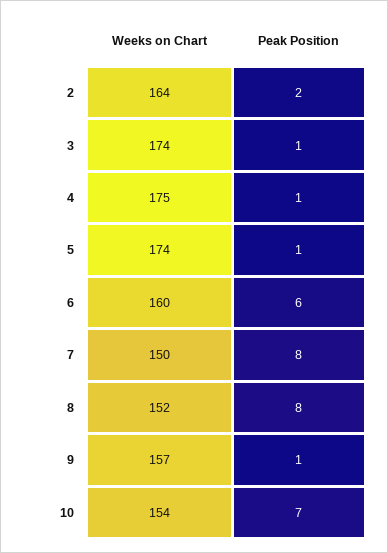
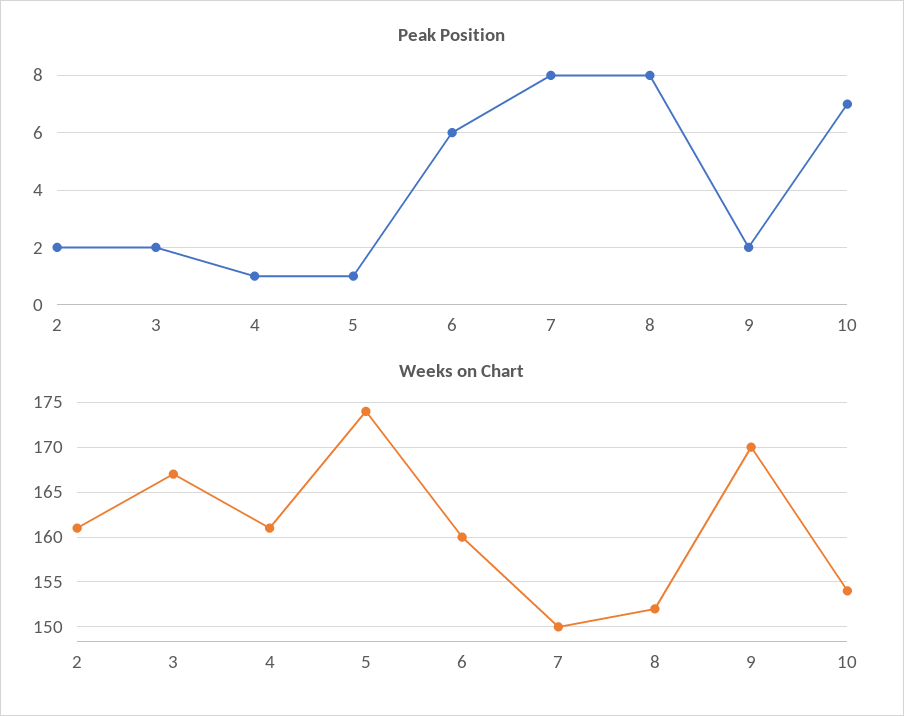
  {
    "Weeks on Chart": {
-     "2": 164,
+     "2": 161,
-     "3": 174,
+     "3": 167,
-     "4": 175,
+     "4": 161,
      "5": 174,
      "6": 160,
      "7": 150,
      "8": 152,
-     "9": 157,
+     "9": 170,
      "10": 154
    },
    "Peak Position": {
      "2": 2,
-     "3": 1,
+     "3": 2,
      "4": 1,
      "5": 1,
      "6": 6,
      "7": 8,
      "8": 8,
-     "9": 1,
+     "9": 2,
      "10": 7
    }
  }

